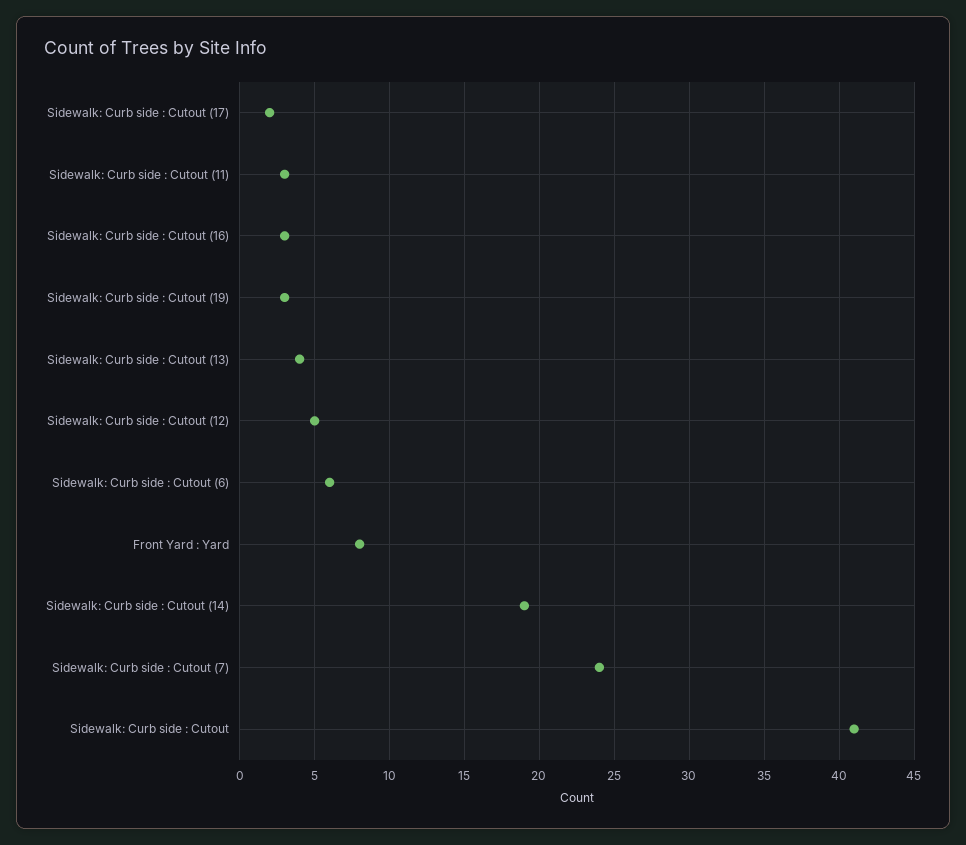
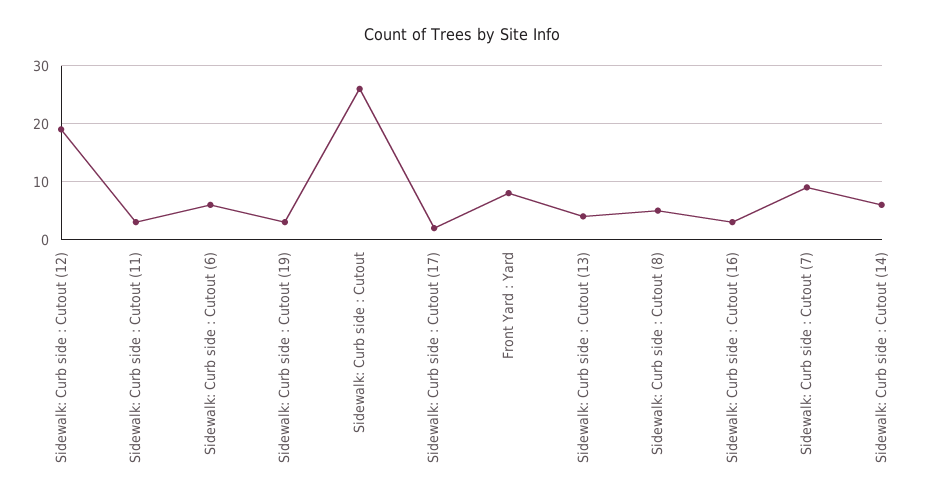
  {
    "Sidewalk: Curb side : Cutout (17)": 2,
    "Sidewalk: Curb side : Cutout (11)": 3,
    "Sidewalk: Curb side : Cutout (16)": 3,
    "Sidewalk: Curb side : Cutout (19)": 3,
    "Sidewalk: Curb side : Cutout (13)": 4,
-   "Sidewalk: Curb side : Cutout (12)": 5,
+   "Sidewalk: Curb side : Cutout (12)": 20,
    "Sidewalk: Curb side : Cutout (6)": 6,
    "Front Yard : Yard": 8,
-   "Sidewalk: Curb side : Cutout (14)": 19,
+   "Sidewalk: Curb side : Cutout (14)": 5,
-   "Sidewalk: Curb side : Cutout (7)": 24,
+   "Sidewalk: Curb side : Cutout (7)": 10,
-   "Sidewalk: Curb side : Cutout": 41
+   "Sidewalk: Curb side : Cutout": 25,
+   "Sidewalk: Curb side : Cutout (8)": 5
  }

